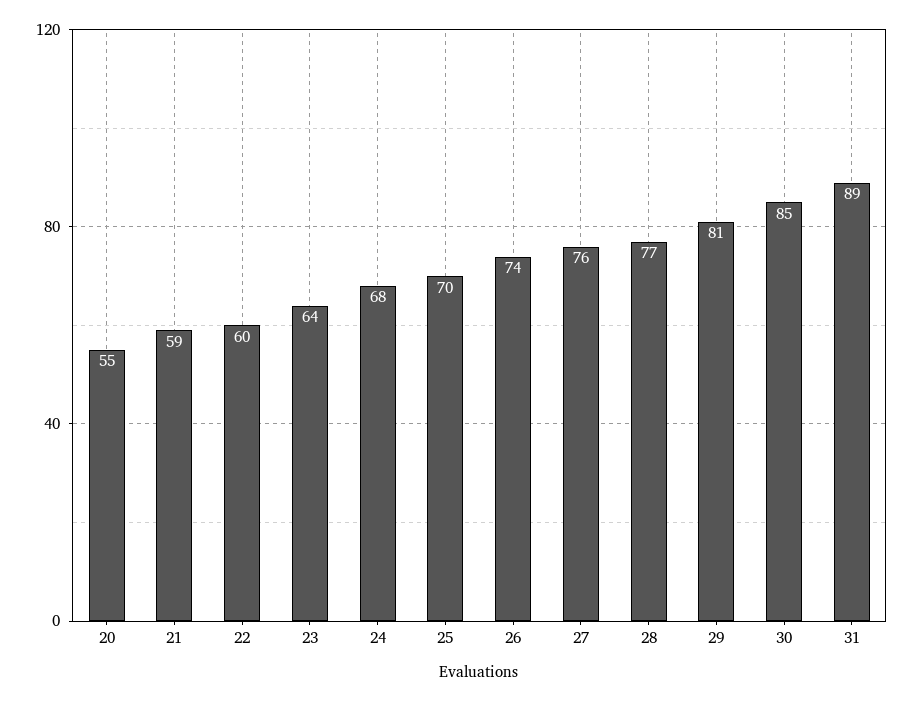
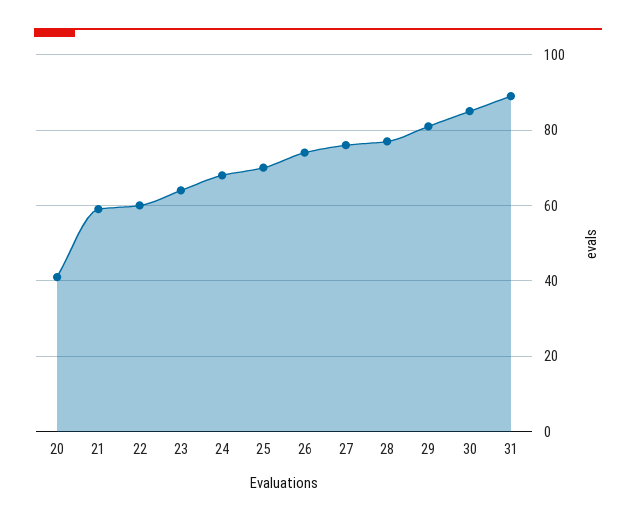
  {
-   "20": 55,
+   "20": 40,
    "21": 59,
    "22": 60,
    "23": 64,
    "24": 68,
    "25": 70,
    "26": 74,
    "27": 76,
    "28": 77,
    "29": 81,
    "30": 85,
    "31": 89
  }

